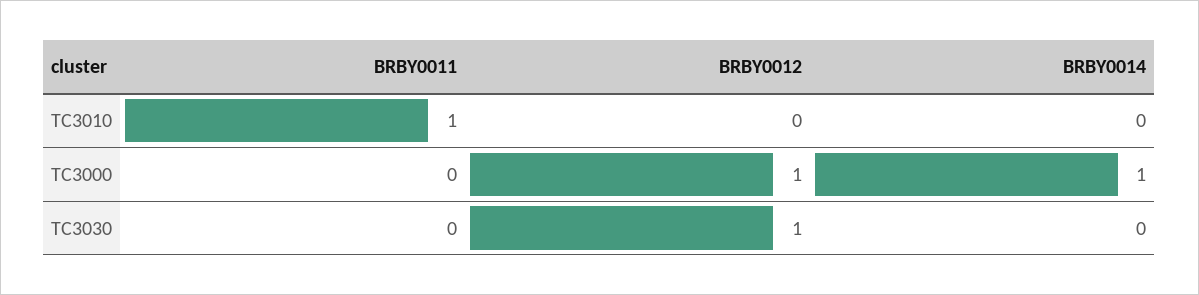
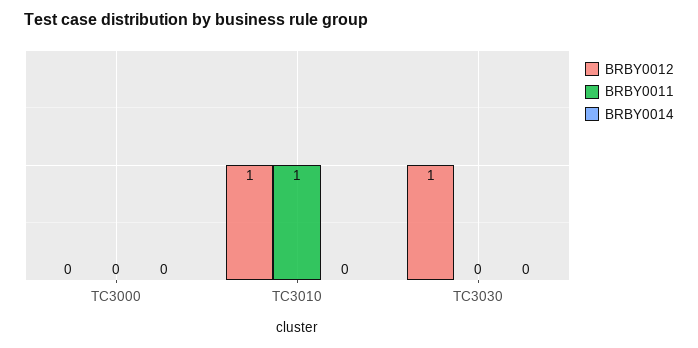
  {
    "BRBY0011": {
      "TC3010": 1,
      "TC3000": 0,
      "TC3030": 0
    },
    "BRBY0012": {
-     "TC3010": 0,
+     "TC3010": 1,
-     "TC3000": 1,
+     "TC3000": 0,
      "TC3030": 1
    },
    "BRBY0014": {
      "TC3010": 0,
-     "TC3000": 1,
+     "TC3000": 0,
      "TC3030": 0
    }
  }

